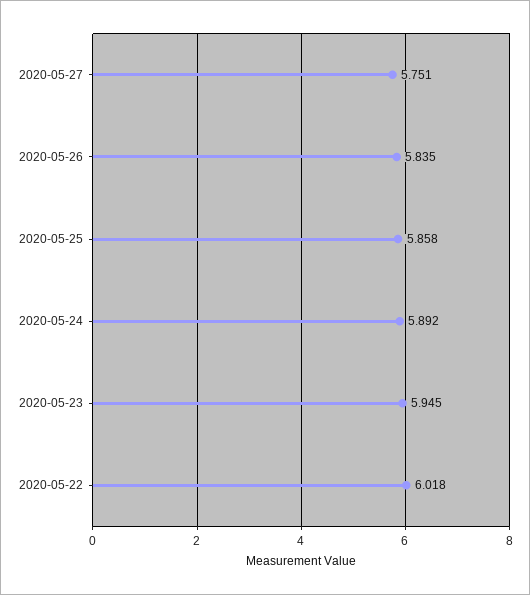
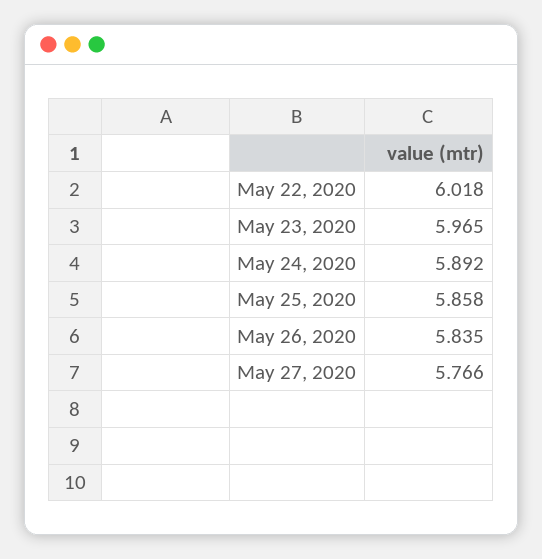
  {
-   "2020-05-27": 5.751,
+   "2020-05-27": 5.766,
    "2020-05-26": 5.835,
    "2020-05-25": 5.858,
    "2020-05-24": 5.892,
-   "2020-05-23": 5.945,
+   "2020-05-23": 5.965,
    "2020-05-22": 6.018
  }

